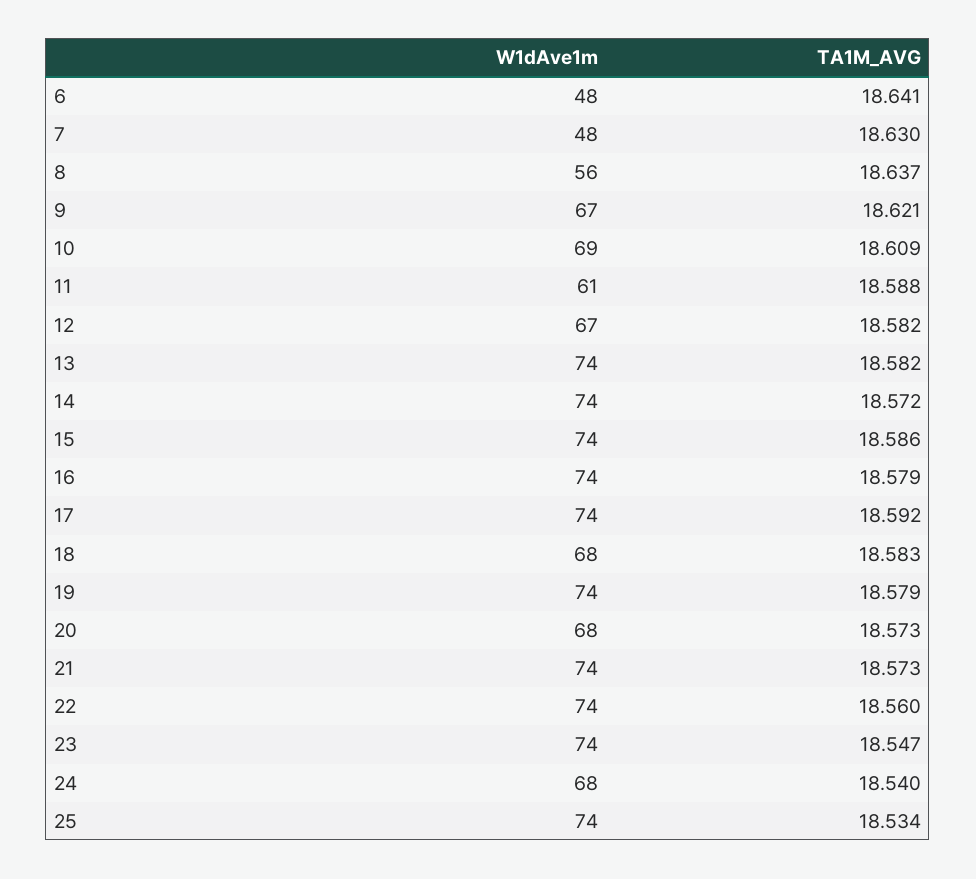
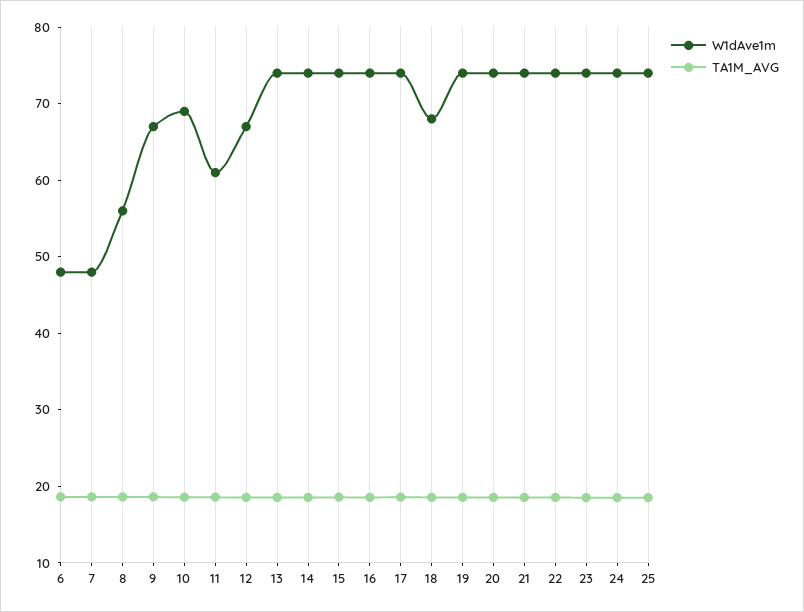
  {
    "W1dAve1m": {
      "6": 48,
      "7": 48,
      "8": 56,
      "9": 67,
      "10": 69,
      "11": 61,
      "12": 67,
      "13": 74,
      "14": 74,
      "15": 74,
      "16": 74,
      "17": 74,
      "18": 68,
      "19": 74,
-     "20": 68,
+     "20": 74,
      "21": 74,
      "22": 74,
      "23": 74,
-     "24": 68,
+     "24": 74,
      "25": 74
    },
    "TA1M_AVG": {
      "6": 18.641,
      "7": 18.63,
      "8": 18.637,
      "9": 18.621,
      "10": 18.609,
      "11": 18.588,
      "12": 18.582,
      "13": 18.582,
      "14": 18.572,
      "15": 18.586,
      "16": 18.579,
      "17": 18.592,
      "18": 18.583,
      "19": 18.579,
      "20": 18.573,
      "21": 18.573,
      "22": 18.56,
      "23": 18.547,
      "24": 18.54,
      "25": 18.534
    }
  }

